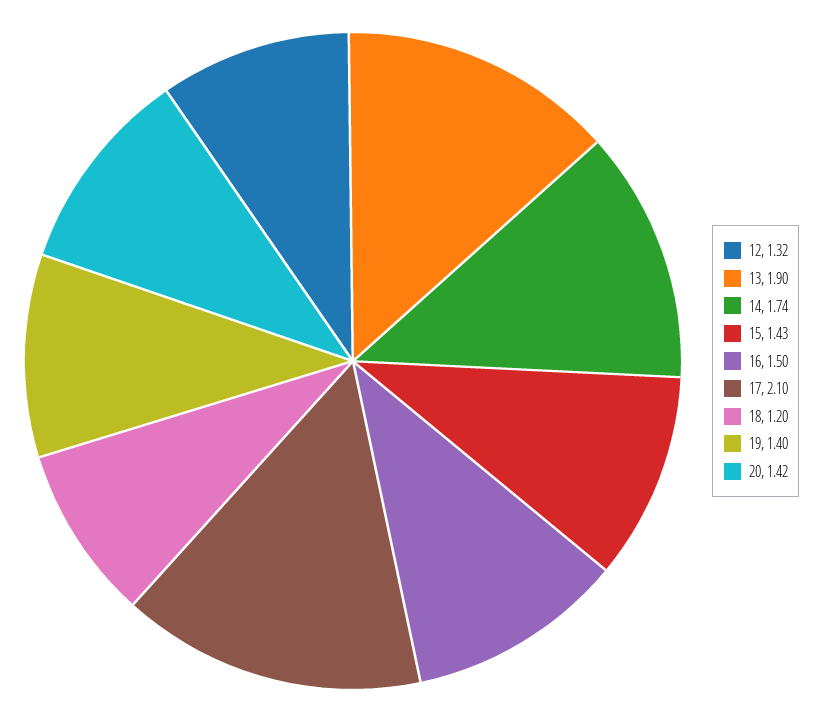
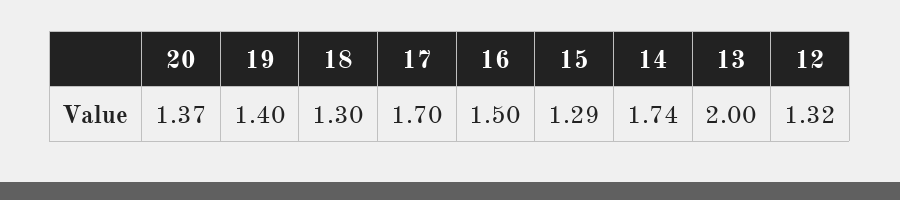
  {
    "12": 1.32,
-   "13": 1.9,
+   "13": 2,
    "14": 1.74,
-   "15": 1.43,
+   "15": 1.29,
    "16": 1.5,
-   "17": 2.1,
+   "17": 1.7,
-   "18": 1.2,
+   "18": 1.3,
    "19": 1.4,
-   "20": 1.42
+   "20": 1.37
  }

